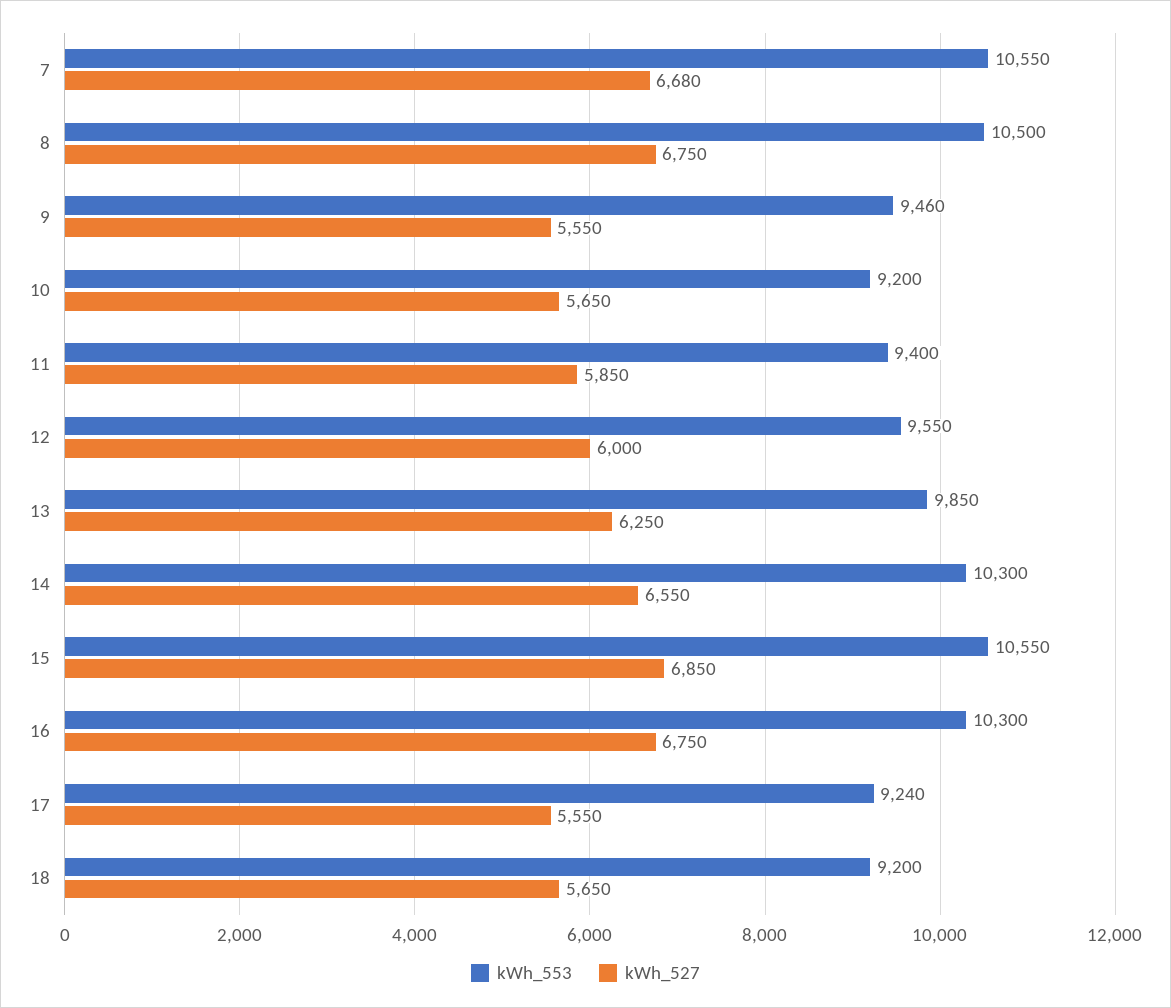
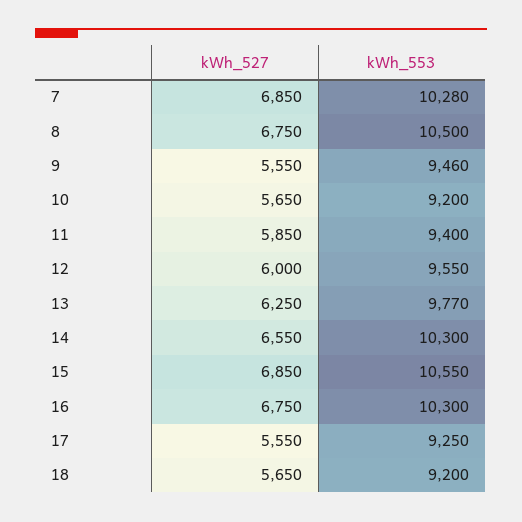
  {
    "kWh_553": {
-     "7": 10550,
+     "7": 10280,
      "8": 10500,
      "9": 9460,
      "10": 9200,
      "11": 9400,
      "12": 9550,
-     "13": 9850,
+     "13": 9770,
      "14": 10300,
      "15": 10550,
      "16": 10300,
-     "17": 9240,
+     "17": 9250,
      "18": 9200
    },
    "kWh_527": {
-     "7": 6680,
+     "7": 6850,
      "8": 6750,
      "9": 5550,
      "10": 5650,
      "11": 5850,
      "12": 6000,
      "13": 6250,
      "14": 6550,
      "15": 6850,
      "16": 6750,
      "17": 5550,
      "18": 5650
    }
  }

